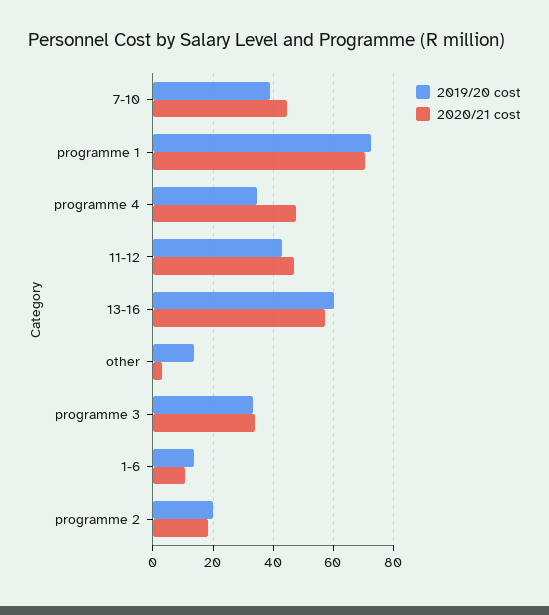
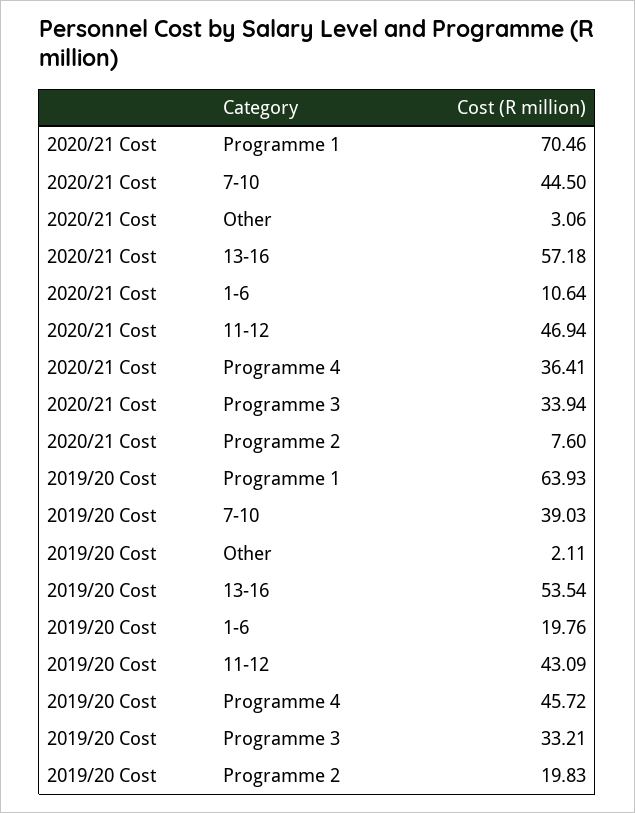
  {
    "2019/20 cost": {
      "7-10": 39.03,
-     "programme 1": 72,
+     "programme 1": 63.93,
-     "programme 4": 34,
+     "programme 4": 45.72,
      "11-12": 43.09,
-     "13-16": 60,
+     "13-16": 53.54,
-     "other": 14,
+     "other": 2.11,
      "programme 3": 33.21,
-     "1-6": 14,
+     "1-6": 19.76,
      "programme 2": 19.83
    },
    "2020/21 cost": {
      "7-10": 44.5,
      "programme 1": 70.46,
-     "programme 4": 48,
+     "programme 4": 36.41,
      "11-12": 46.94,
      "13-16": 57.18,
      "other": 3.06,
      "programme 3": 33.94,
      "1-6": 10.64,
-     "programme 2": 18
+     "programme 2": 7.6
    }
  }

